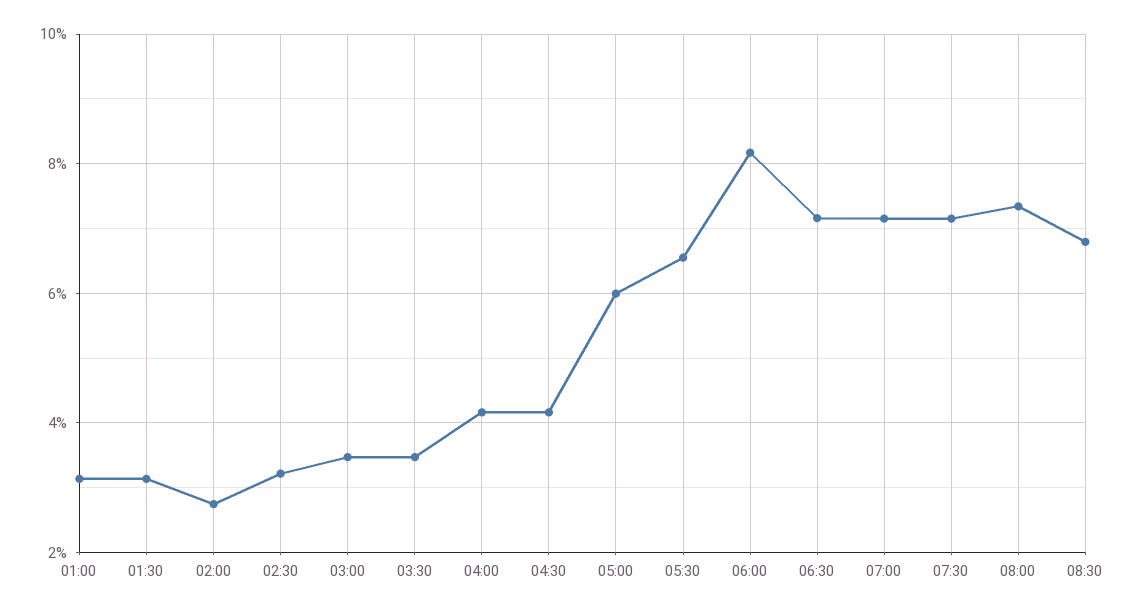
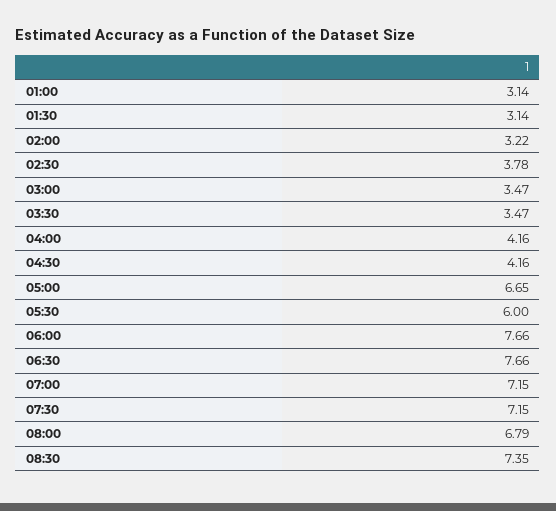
  {
    "01:00": 3.14,
    "01:30": 3.14,
-   "02:00": 2.8,
+   "02:00": 3.22,
-   "02:30": 3.2,
+   "02:30": 3.78,
    "03:00": 3.47,
    "03:30": 3.47,
    "04:00": 4.16,
    "04:30": 4.16,
-   "05:00": 6,
+   "05:00": 6.65,
-   "05:30": 6.6,
+   "05:30": 6,
-   "06:00": 8.2,
+   "06:00": 7.66,
-   "06:30": 7.2,
+   "06:30": 7.66,
    "07:00": 7.15,
    "07:30": 7.15,
-   "08:00": 7.4,
+   "08:00": 6.79,
-   "08:30": 6.8
+   "08:30": 7.35
  }

